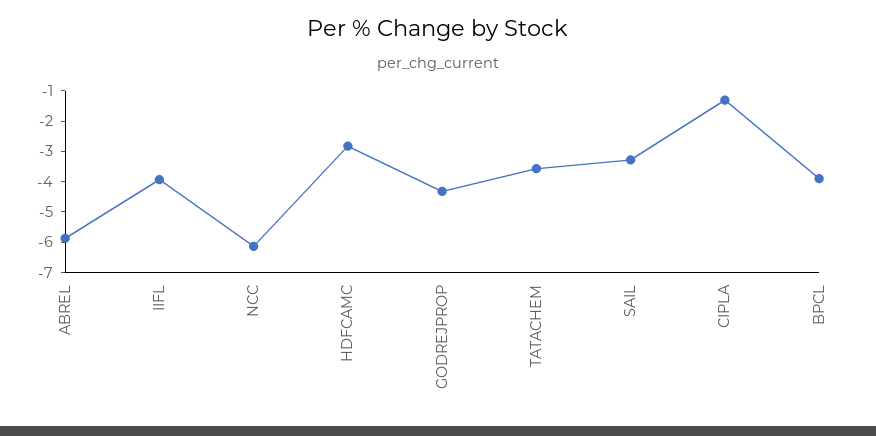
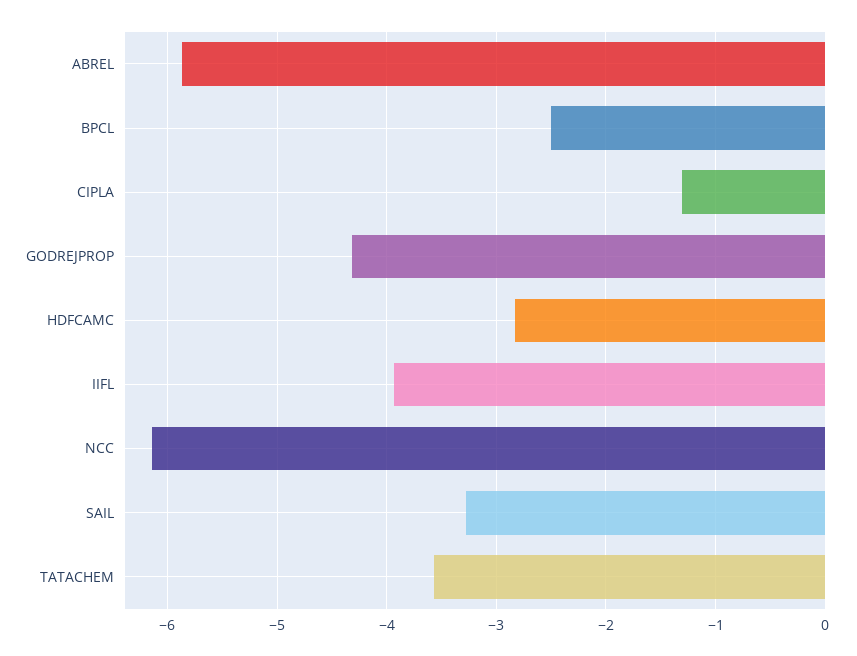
  {
    "ABREL": -5.9,
    "IIFL": -3.9,
    "NCC": -6.1,
    "HDFCAMC": -2.8,
    "GODREJPROP": -4.3,
    "TATACHEM": -3.6,
    "SAIL": -3.3,
    "CIPLA": -1.3,
-   "BPCL": -4
+   "BPCL": -2.5
  }

